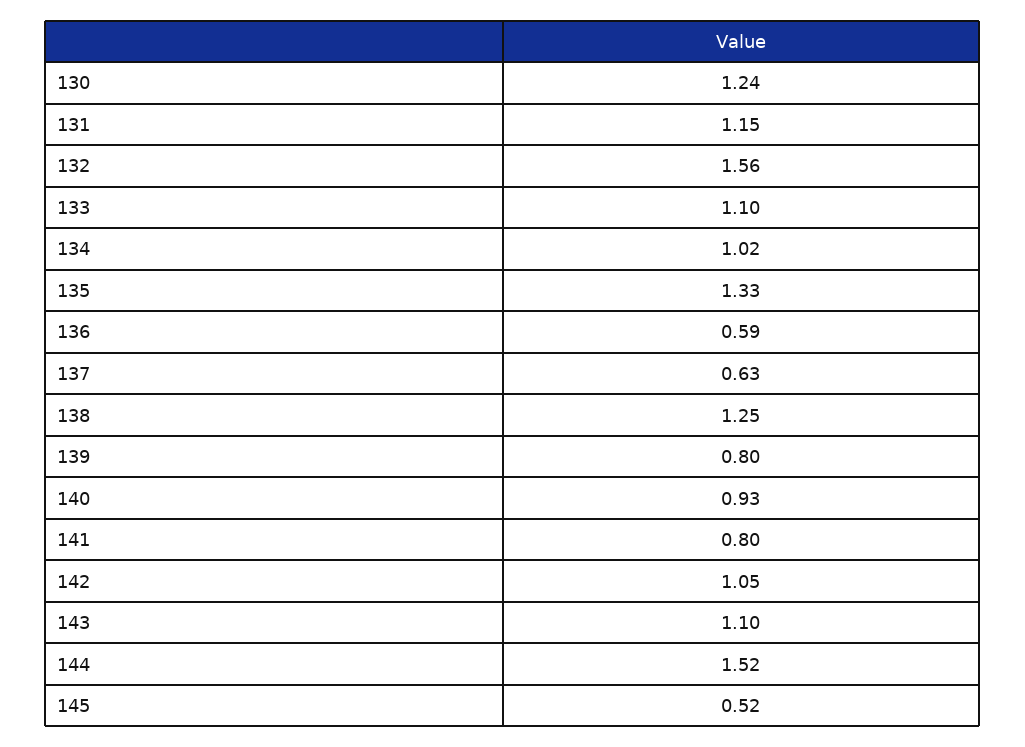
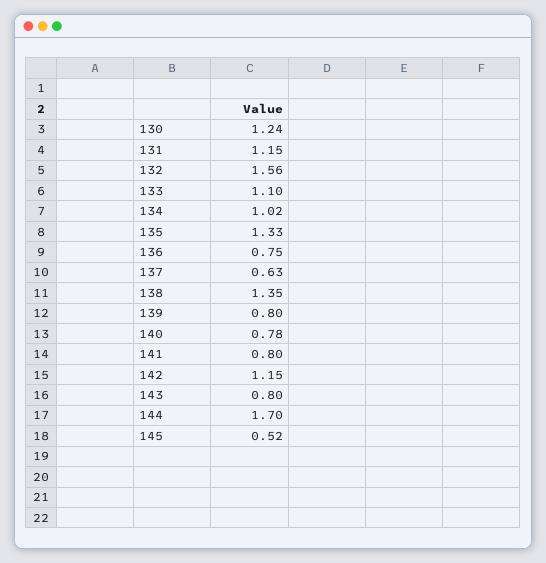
  {
    "130": 1.24,
    "131": 1.15,
    "132": 1.56,
    "133": 1.1,
    "134": 1.02,
    "135": 1.33,
-   "136": 0.59,
+   "136": 0.75,
    "137": 0.63,
-   "138": 1.25,
+   "138": 1.35,
    "139": 0.8,
-   "140": 0.93,
+   "140": 0.78,
    "141": 0.8,
-   "142": 1.05,
+   "142": 1.15,
-   "143": 1.1,
+   "143": 0.8,
-   "144": 1.52,
+   "144": 1.7,
    "145": 0.52
  }

